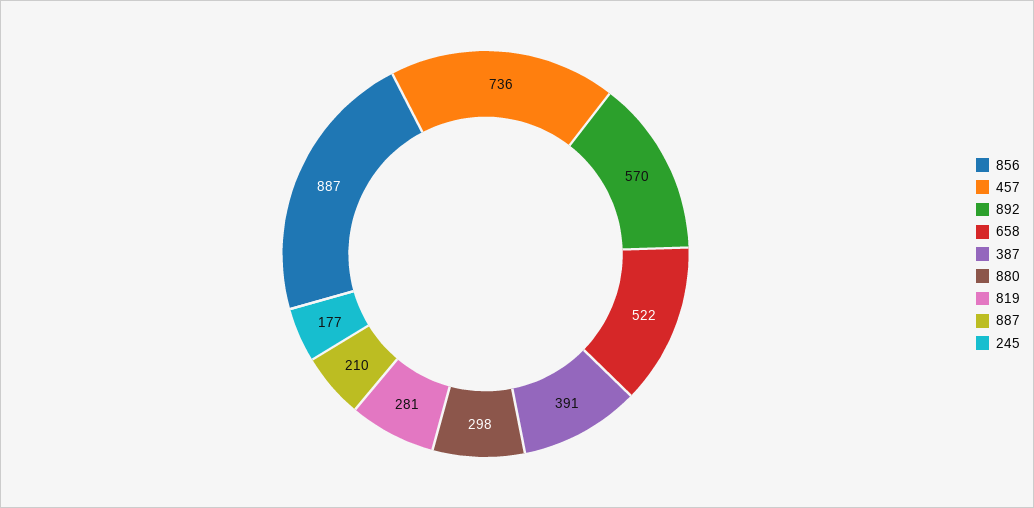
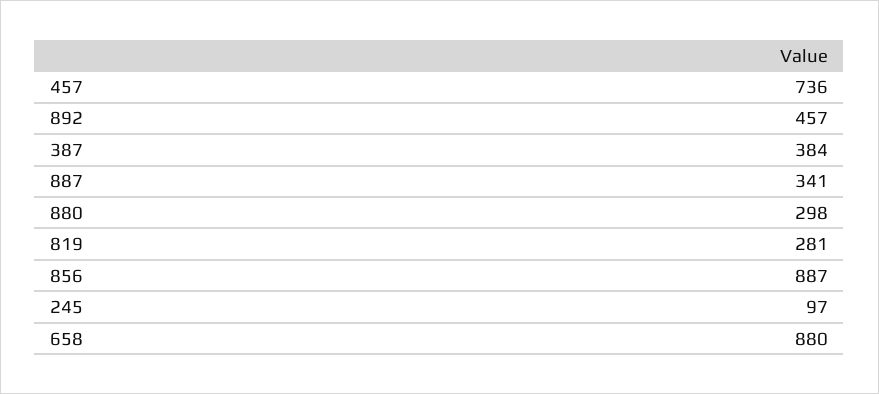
  {
    "856": 887,
    "457": 736,
-   "892": 570,
+   "892": 457,
-   "658": 522,
+   "658": 880,
-   "387": 391,
+   "387": 384,
    "880": 298,
    "819": 281,
-   "887": 210,
+   "887": 341,
-   "245": 177
+   "245": 97
  }

